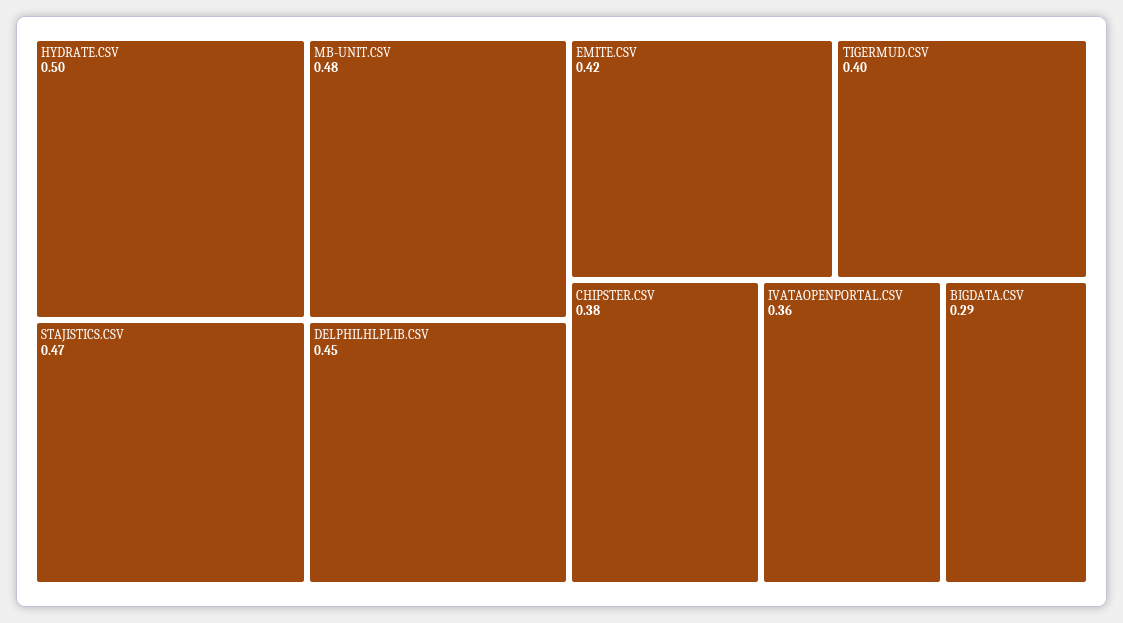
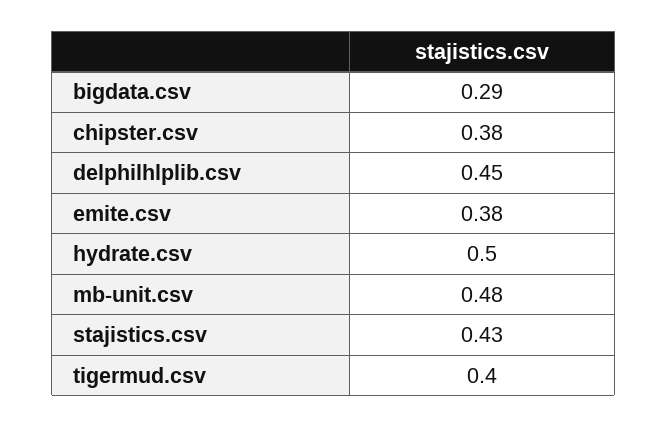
  {
    "HYDRATE.CSV": 0.5,
    "MB-UNIT.CSV": 0.48,
-   "STAJISTICS.CSV": 0.47,
+   "STAJISTICS.CSV": 0.43,
    "DELPHILHLPLIB.CSV": 0.45,
-   "EMITE.CSV": 0.42,
+   "EMITE.CSV": 0.38,
    "TIGERMUD.CSV": 0.4,
    "CHIPSTER.CSV": 0.38,
-   "IVATAOPENPORTAL.CSV": 0.36,
    "BIGDATA.CSV": 0.29
  }

